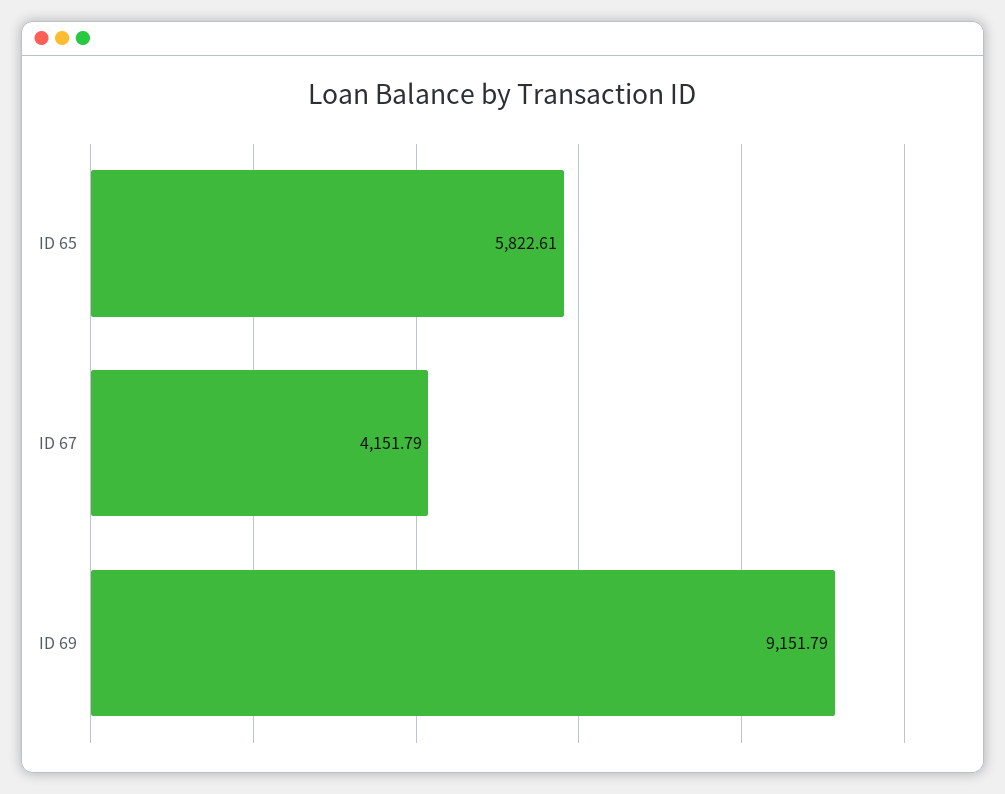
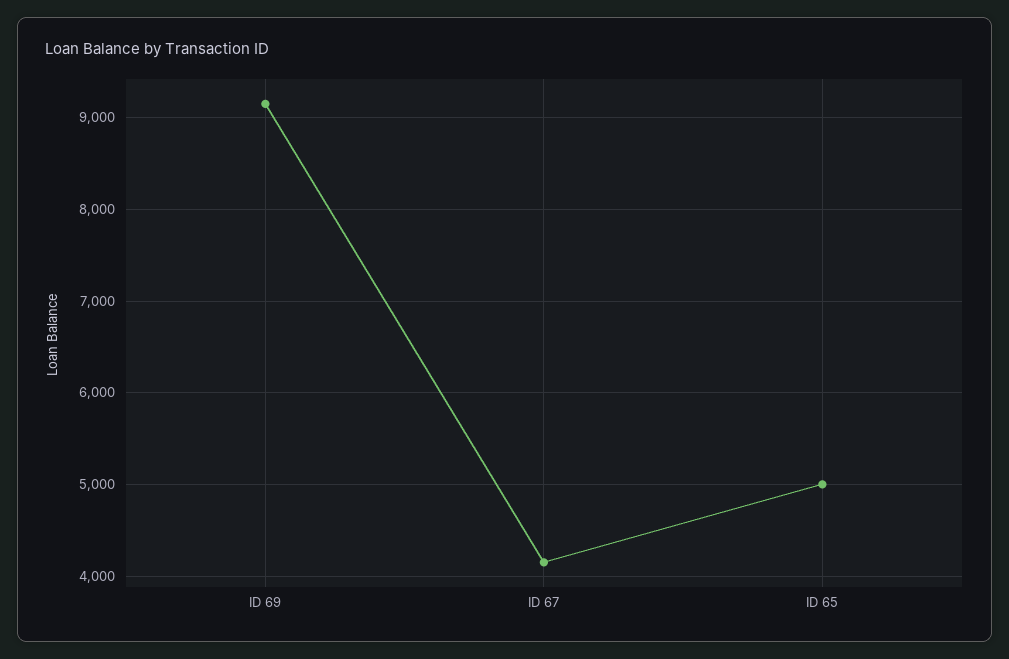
  {
-   "ID 65": 5822.61,
+   "ID 65": 5000,
    "ID 67": 4151.79,
    "ID 69": 9151.79
  }

